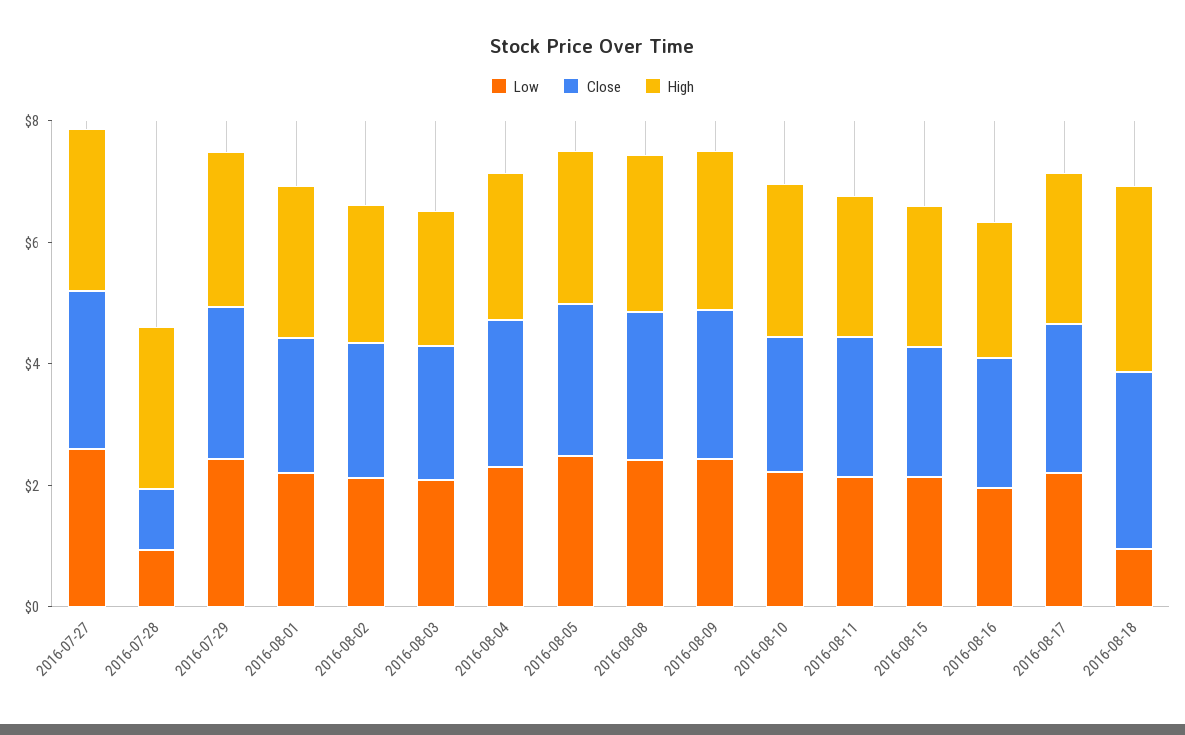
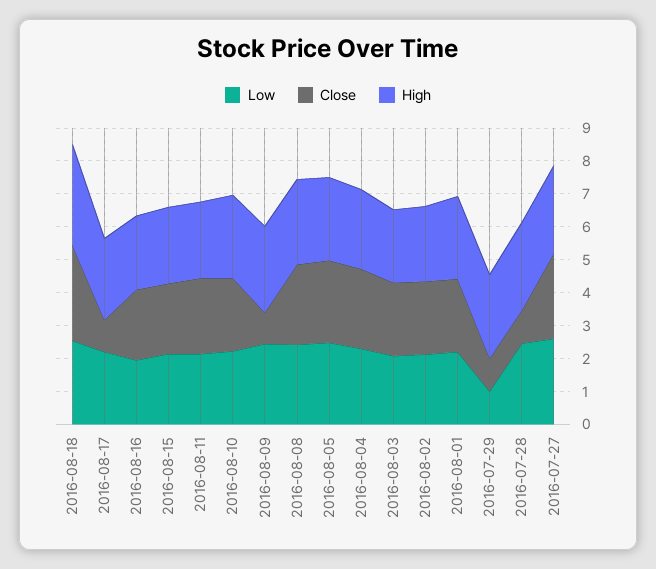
  {
    "Low": {
      "2016-07-27": 2.5,
-     "2016-07-28": 1,
+     "2016-07-28": 2.5,
-     "2016-07-29": 2.5,
+     "2016-07-29": 1,
      "2016-08-01": 2.25,
      "2016-08-02": 2,
      "2016-08-03": 2,
      "2016-08-04": 2.25,
      "2016-08-05": 2.5,
      "2016-08-08": 2.5,
      "2016-08-09": 2.5,
      "2016-08-10": 2.25,
      "2016-08-11": 2.25,
      "2016-08-15": 2.25,
      "2016-08-16": 2,
      "2016-08-17": 2.25,
-     "2016-08-18": 1
+     "2016-08-18": 2.5
    },
    "Close": {
      "2016-07-27": 2.5,
      "2016-07-28": 1,
-     "2016-07-29": 2.5,
+     "2016-07-29": 1,
      "2016-08-01": 2.25,
      "2016-08-02": 2.25,
      "2016-08-03": 2.25,
      "2016-08-04": 2.5,
      "2016-08-05": 2.5,
      "2016-08-08": 2.5,
-     "2016-08-09": 2.5,
+     "2016-08-09": 1,
      "2016-08-10": 2.25,
      "2016-08-11": 2.25,
      "2016-08-15": 2.25,
      "2016-08-16": 2.25,
-     "2016-08-17": 2.5,
+     "2016-08-17": 1,
      "2016-08-18": 3
    },
    "High": {
      "2016-07-27": 2.75,
      "2016-07-28": 2.75,
      "2016-07-29": 2.5,
      "2016-08-01": 2.5,
      "2016-08-02": 2.25,
      "2016-08-03": 2.25,
      "2016-08-04": 2.5,
      "2016-08-05": 2.5,
      "2016-08-08": 2.5,
      "2016-08-09": 2.5,
      "2016-08-10": 2.5,
      "2016-08-11": 2.25,
      "2016-08-15": 2.25,
      "2016-08-16": 2.25,
      "2016-08-17": 2.5,
      "2016-08-18": 3
    }
  }

